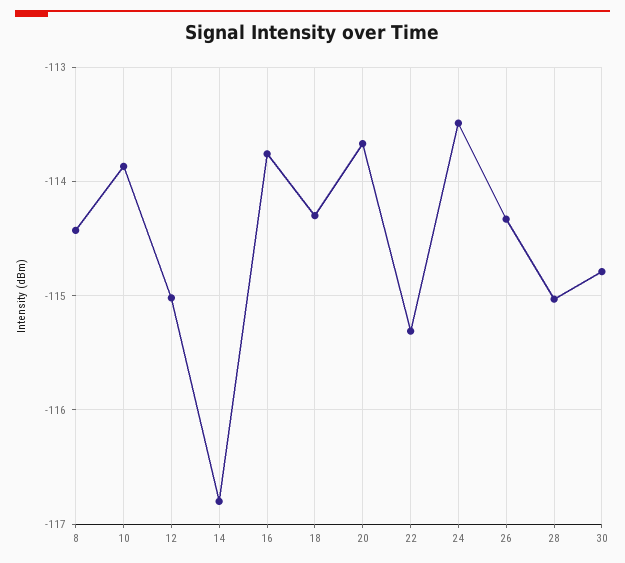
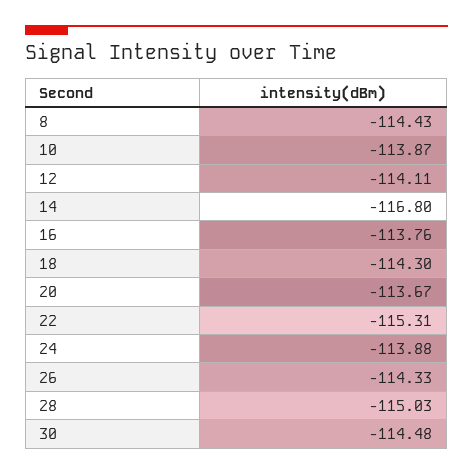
  {
    "8": -114.43,
    "10": -113.87,
-   "12": -115,
+   "12": -114.11,
    "14": -116.8,
    "16": -113.76,
    "18": -114.3,
    "20": -113.67,
    "22": -115.31,
-   "24": -113.5,
+   "24": -113.88,
    "26": -114.33,
    "28": -115.03,
-   "30": -114.8
+   "30": -114.48
  }

